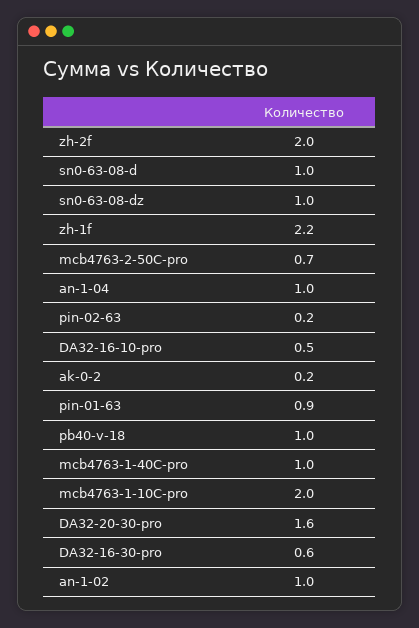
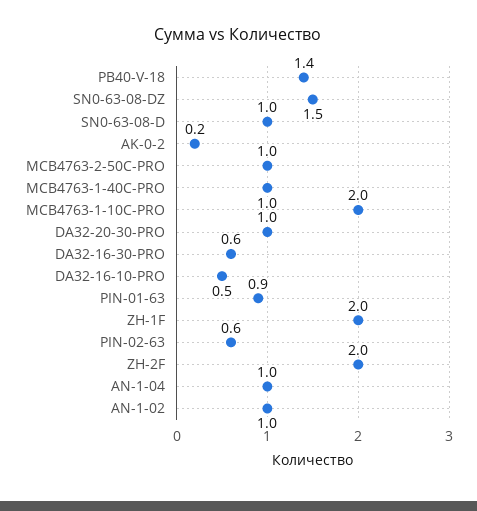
  {
    "zh-2f": 2,
    "sn0-63-08-d": 1,
-   "sn0-63-08-dz": 1,
+   "sn0-63-08-dz": 1.5,
-   "zh-1f": 2.2,
+   "zh-1f": 2,
-   "mcb4763-2-50C-pro": 0.7,
+   "mcb4763-2-50C-pro": 1,
    "an-1-04": 1,
-   "pin-02-63": 0.2,
+   "pin-02-63": 0.6,
    "DA32-16-10-pro": 0.5,
    "ak-0-2": 0.2,
    "pin-01-63": 0.9,
-   "pb40-v-18": 1,
+   "pb40-v-18": 1.4,
    "mcb4763-1-40C-pro": 1,
    "mcb4763-1-10C-pro": 2,
-   "DA32-20-30-pro": 1.6,
+   "DA32-20-30-pro": 1,
    "DA32-16-30-pro": 0.6,
    "an-1-02": 1
  }

